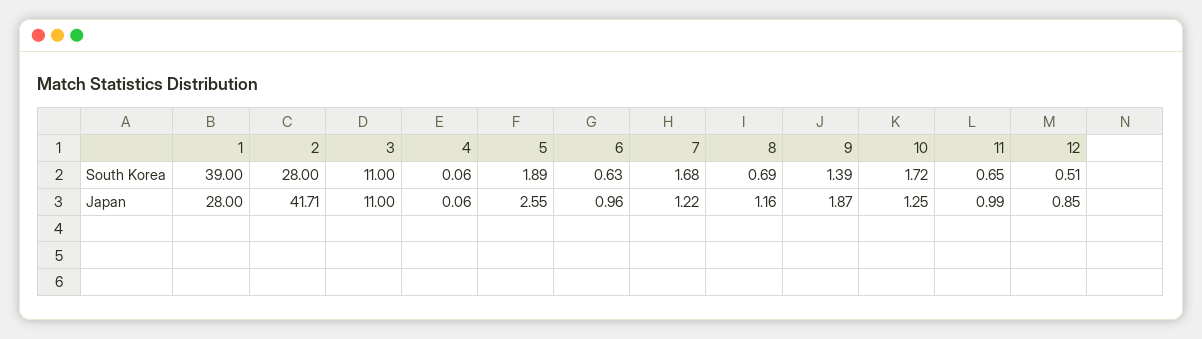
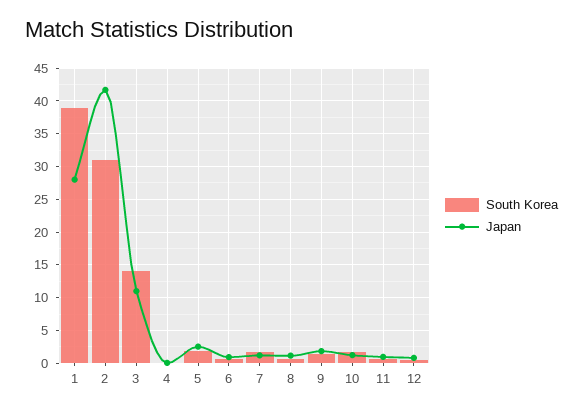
  {
    "South Korea": {
      "1": 39,
-     "2": 28,
+     "2": 31,
-     "3": 11,
+     "3": 14,
      "4": 0.06,
      "5": 1.89,
      "6": 0.63,
      "7": 1.68,
      "8": 0.69,
      "9": 1.39,
      "10": 1.72,
      "11": 0.65,
      "12": 0.51
    },
    "Japan": {
      "1": 28,
      "2": 41.71,
      "3": 11,
      "4": 0.06,
      "5": 2.55,
      "6": 0.96,
      "7": 1.22,
      "8": 1.16,
      "9": 1.87,
      "10": 1.25,
      "11": 0.99,
      "12": 0.85
    }
  }

